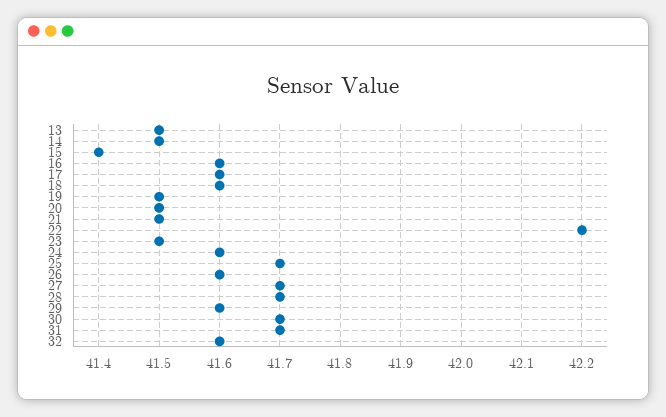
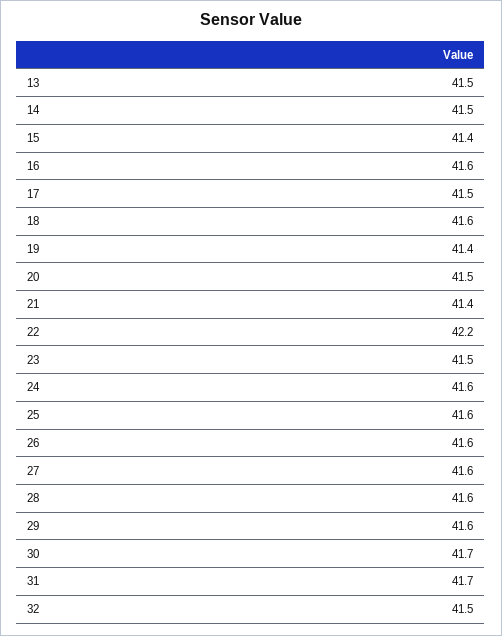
  {
    "13": 41.5,
    "14": 41.5,
    "15": 41.4,
    "16": 41.6,
-   "17": 41.6,
+   "17": 41.5,
    "18": 41.6,
-   "19": 41.5,
+   "19": 41.4,
    "20": 41.5,
-   "21": 41.5,
+   "21": 41.4,
    "22": 42.2,
    "23": 41.5,
    "24": 41.6,
-   "25": 41.7,
+   "25": 41.6,
    "26": 41.6,
-   "27": 41.7,
+   "27": 41.6,
-   "28": 41.7,
+   "28": 41.6,
    "29": 41.6,
    "30": 41.7,
    "31": 41.7,
-   "32": 41.6
+   "32": 41.5
  }

